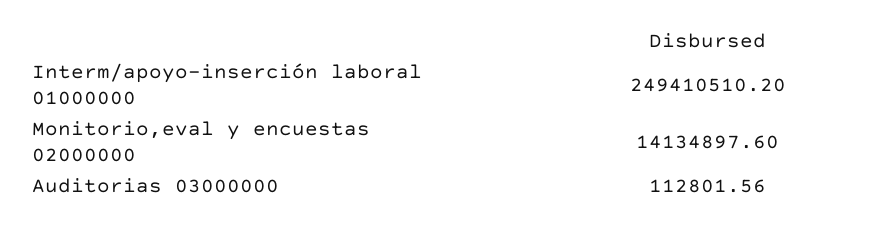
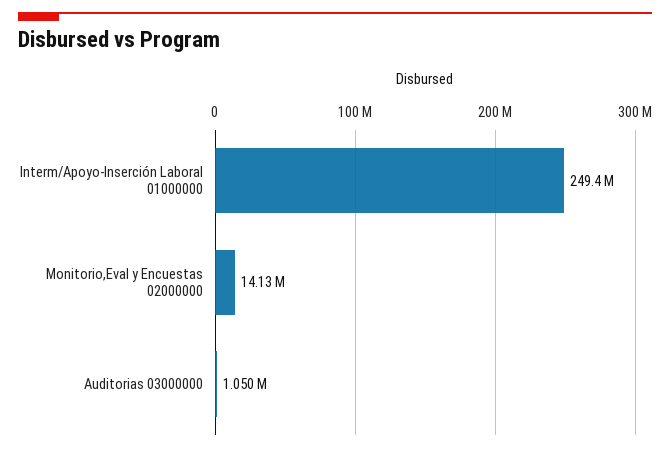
  {
    "Interm/apoyo-inserción laboral 01000000": 249410510.2,
    "Monitorio,eval y encuestas 02000000": 14134897.6,
-   "Auditorias 03000000": 112801.56
+   "Auditorias 03000000": 1050000
  }

